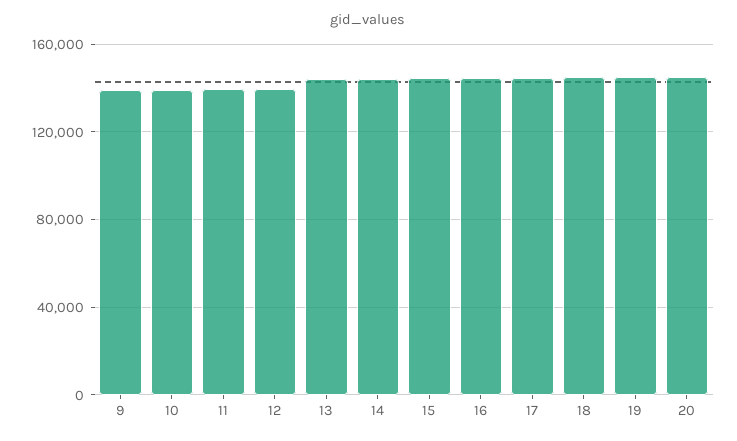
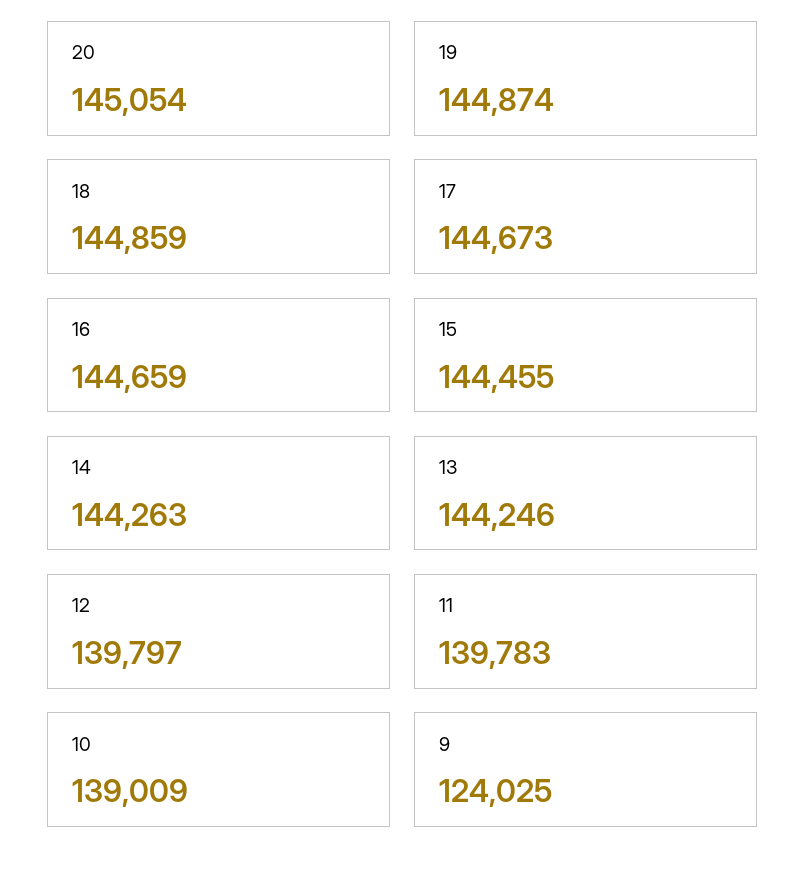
  {
-   "9": 140000,
+   "9": 124025,
    "10": 139009,
    "11": 139783,
    "12": 139797,
    "13": 144246,
    "14": 144263,
    "15": 144455,
    "16": 144659,
    "17": 144673,
    "18": 144859,
    "19": 144874,
    "20": 145054
  }

